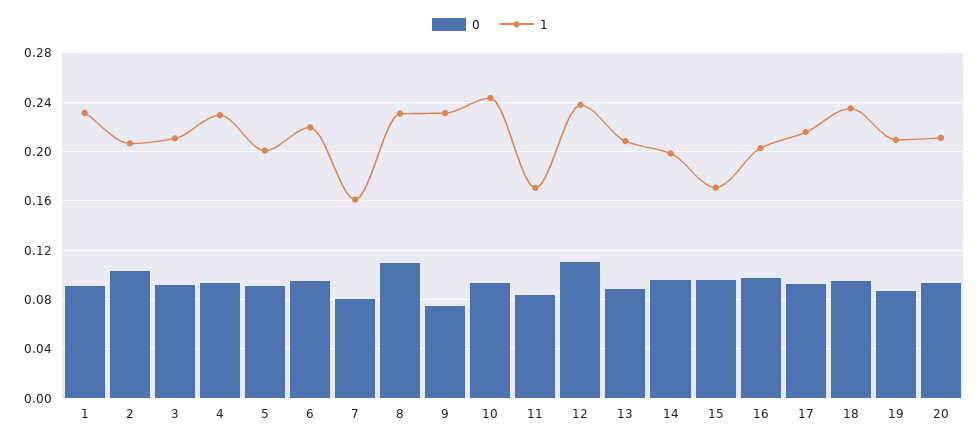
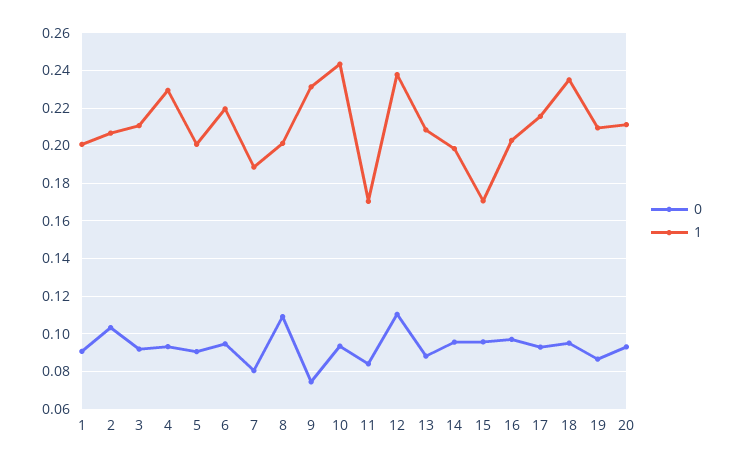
  {
    "0": {
      "1": 0.09,
      "2": 0.105,
      "3": 0.09,
      "4": 0.095,
      "5": 0.09,
      "6": 0.095,
      "7": 0.08,
      "8": 0.11,
      "9": 0.075,
      "10": 0.095,
      "11": 0.085,
      "12": 0.11,
      "13": 0.09,
      "14": 0.095,
      "15": 0.095,
      "16": 0.095,
      "17": 0.095,
      "18": 0.095,
      "19": 0.085,
      "20": 0.095
    },
    "1": {
-     "1": 0.23,
+     "1": 0.2,
      "2": 0.205,
      "3": 0.21,
      "4": 0.23,
      "5": 0.2,
      "6": 0.22,
-     "7": 0.16,
+     "7": 0.19,
-     "8": 0.23,
+     "8": 0.2,
      "9": 0.23,
      "10": 0.245,
      "11": 0.17,
      "12": 0.24,
      "13": 0.21,
      "14": 0.2,
      "15": 0.17,
      "16": 0.205,
      "17": 0.215,
      "18": 0.235,
      "19": 0.21,
      "20": 0.21
    }
  }

